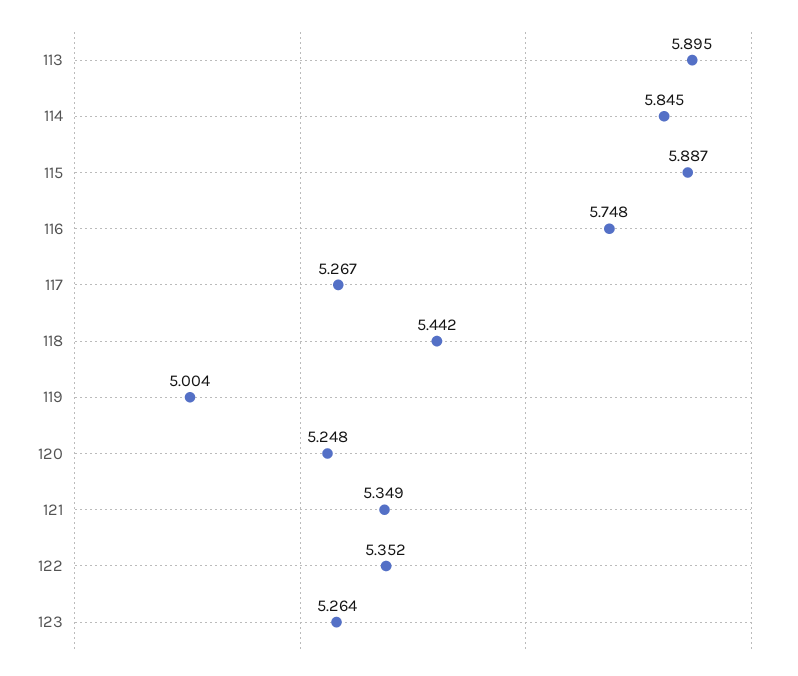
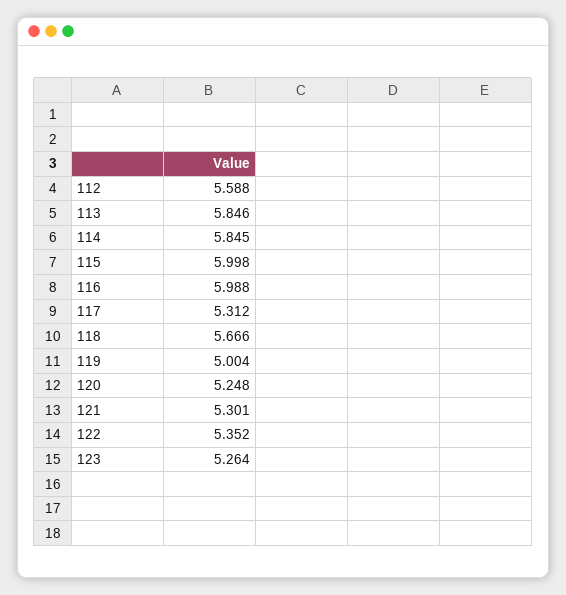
  {
-   "113": 5.895,
+   "113": 5.846,
    "114": 5.845,
-   "115": 5.887,
+   "115": 5.998,
-   "116": 5.748,
+   "116": 5.988,
-   "117": 5.267,
+   "117": 5.312,
-   "118": 5.442,
+   "118": 5.666,
    "119": 5.004,
    "120": 5.248,
-   "121": 5.349,
+   "121": 5.301,
    "122": 5.352,
-   "123": 5.264
+   "123": 5.264,
+   "112": 5.588
  }

